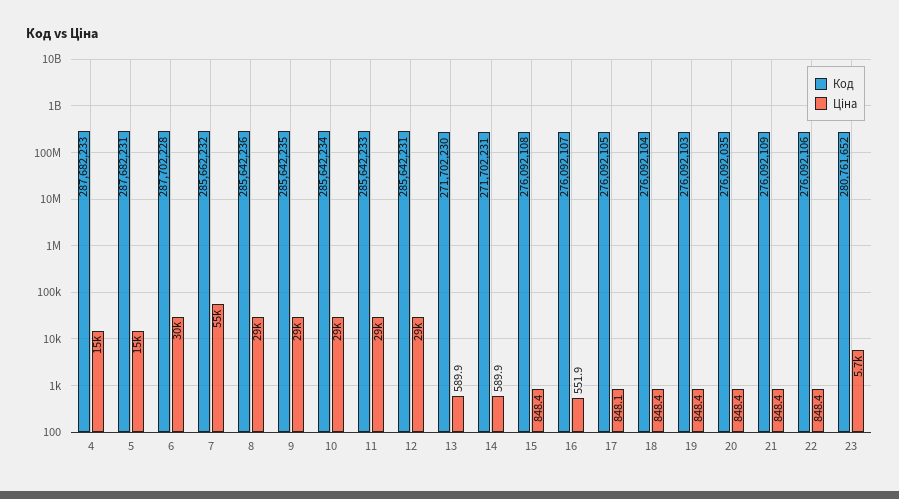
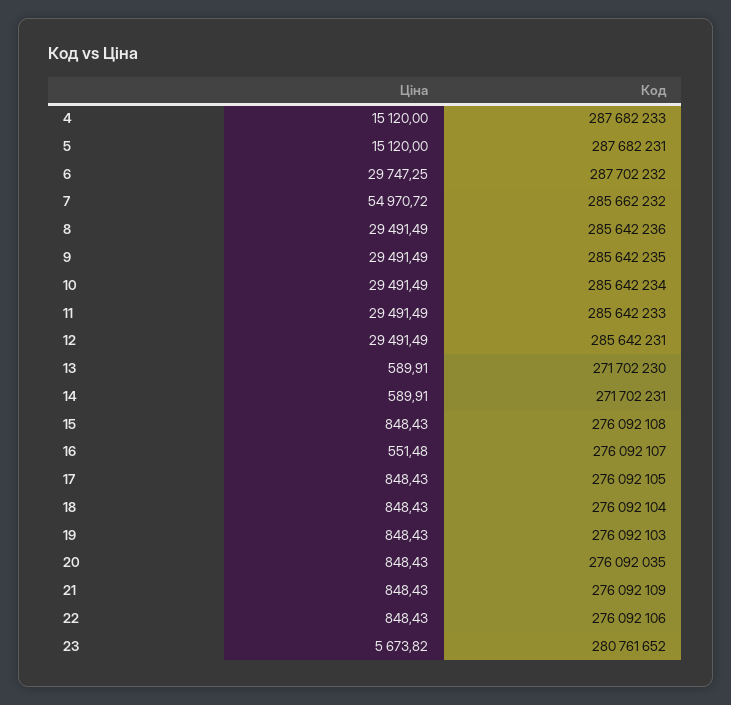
  {
    "Код": {
      "4": 287682233,
      "5": 287682231,
-     "6": 287702228,
+     "6": 287702232,
      "7": 285662232,
      "8": 285642236,
      "9": 285642235,
      "10": 285642234,
      "11": 285642233,
      "12": 285642231,
      "13": 271702230,
      "14": 271702231,
      "15": 276092108,
      "16": 276092107,
      "17": 276092105,
      "18": 276092104,
      "19": 276092103,
      "20": 276092035,
      "21": 276092109,
      "22": 276092106,
      "23": 280761652
    },
    "Ціна": {
      "4": 15120,
      "5": 15120,
      "6": 29747.25,
      "7": 54970.72,
      "8": 29491.49,
      "9": 29491.49,
      "10": 29491.49,
      "11": 29491.49,
      "12": 29491.49,
      "13": 589.91,
      "14": 589.91,
      "15": 848.43,
-     "16": 551.9,
+     "16": 551.48,
-     "17": 848.1,
+     "17": 848.43,
      "18": 848.43,
      "19": 848.43,
      "20": 848.43,
      "21": 848.43,
      "22": 848.43,
      "23": 5673.82
    }
  }

